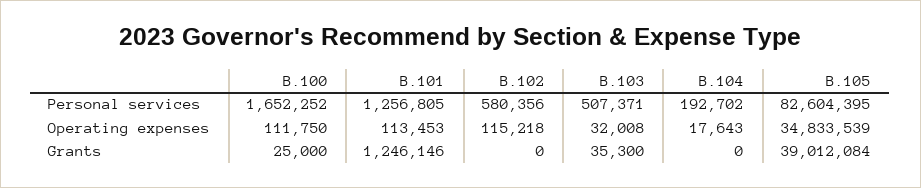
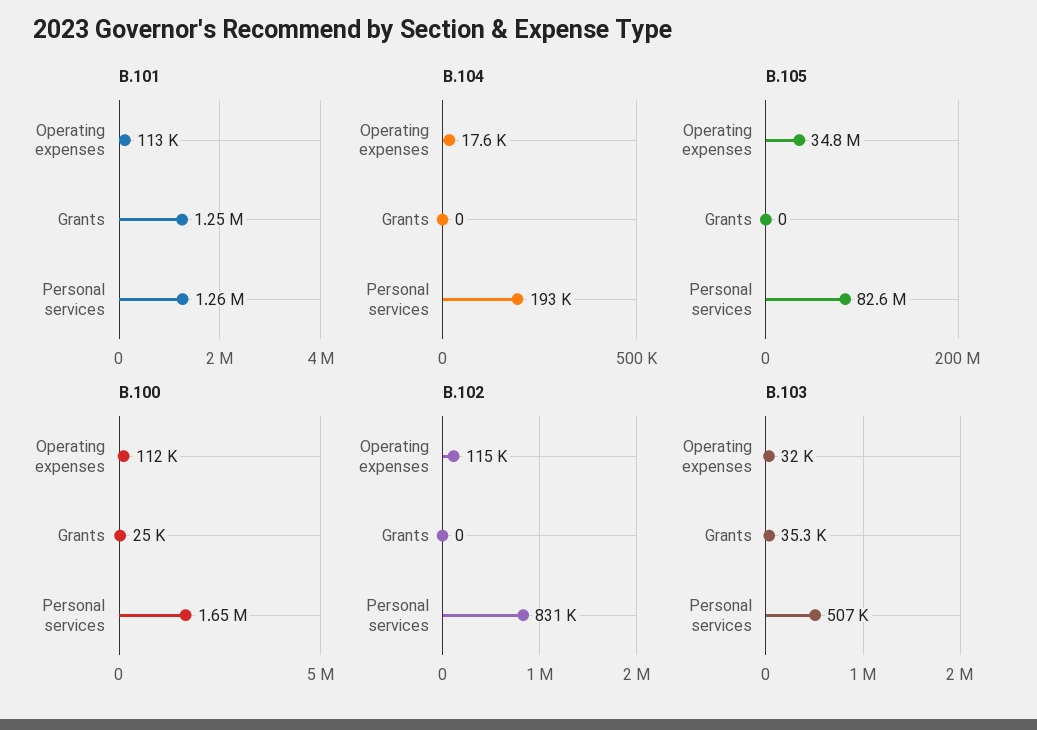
  {
    "B.100": {
      "Personal services": 1652252,
      "Operating expenses": 111750,
      "Grants": 25000
    },
    "B.101": {
      "Personal services": 1256805,
      "Operating expenses": 113453,
      "Grants": 1246146
    },
    "B.102": {
-     "Personal services": 580356,
+     "Personal services": 831000,
      "Operating expenses": 115218,
      "Grants": 0
    },
    "B.103": {
      "Personal services": 507371,
      "Operating expenses": 32008,
      "Grants": 35300
    },
    "B.104": {
      "Personal services": 192702,
      "Operating expenses": 17643,
      "Grants": 0
    },
    "B.105": {
      "Personal services": 82604395,
      "Operating expenses": 34833539,
-     "Grants": 39012084
+     "Grants": 0
    }
  }

